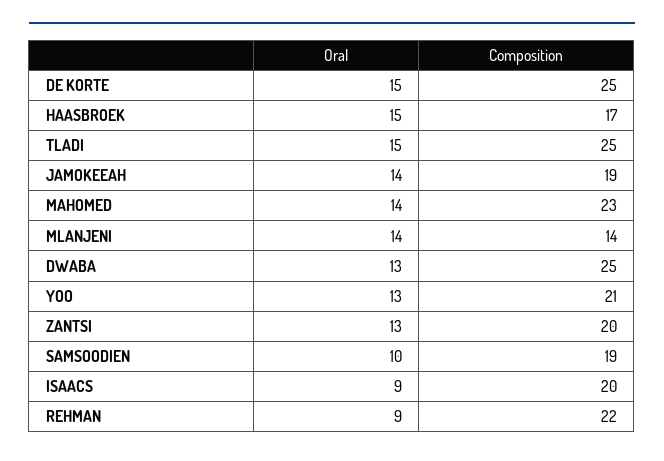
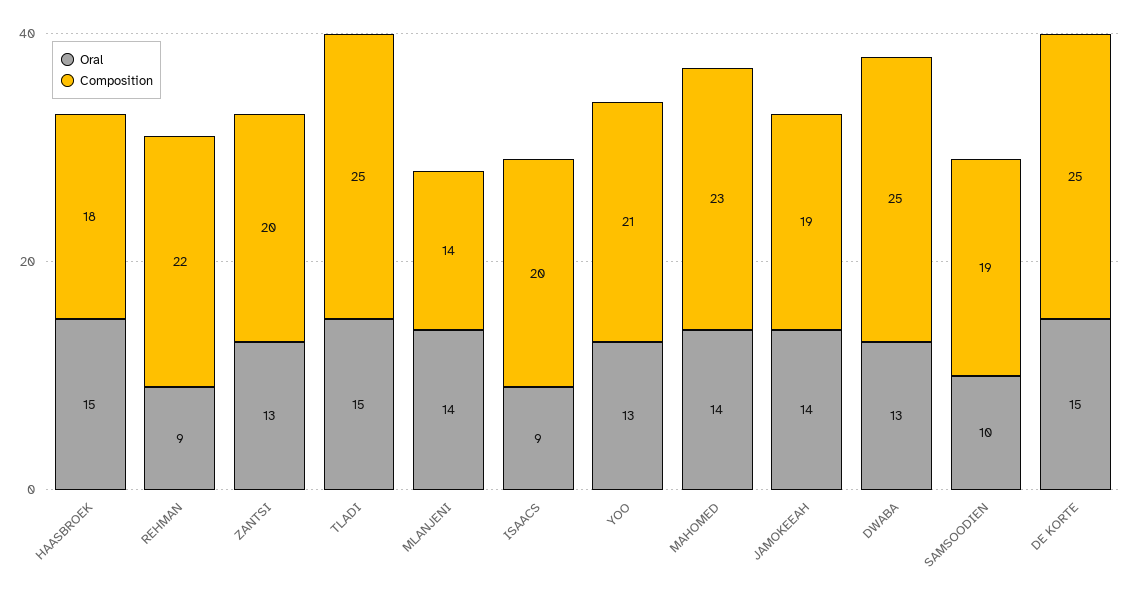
  {
    "Oral": {
      "DE KORTE": 15,
      "HAASBROEK": 15,
      "TLADI": 15,
      "JAMOKEEAH": 14,
      "MAHOMED": 14,
      "MLANJENI": 14,
      "DWABA": 13,
      "YOO": 13,
      "ZANTSI": 13,
      "SAMSOODIEN": 10,
      "ISAACS": 9,
      "REHMAN": 9
    },
    "Composition": {
      "DE KORTE": 25,
-     "HAASBROEK": 17,
+     "HAASBROEK": 18,
      "TLADI": 25,
      "JAMOKEEAH": 19,
      "MAHOMED": 23,
      "MLANJENI": 14,
      "DWABA": 25,
      "YOO": 21,
      "ZANTSI": 20,
      "SAMSOODIEN": 19,
      "ISAACS": 20,
      "REHMAN": 22
    }
  }

